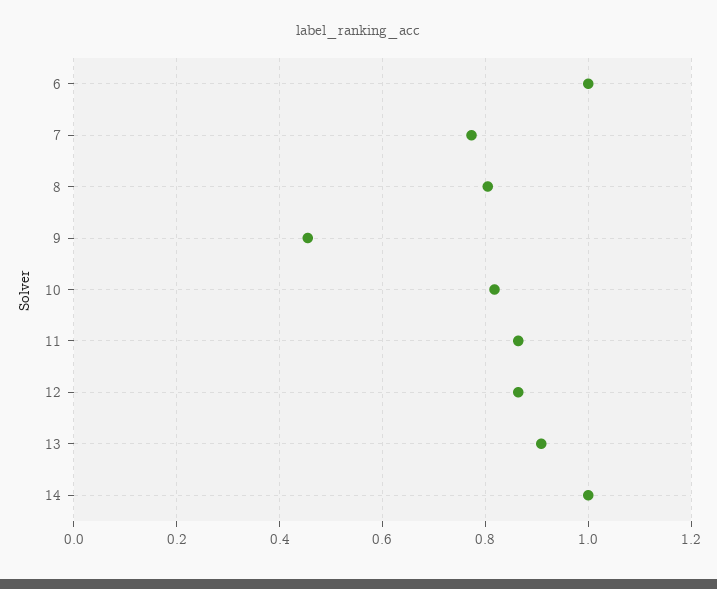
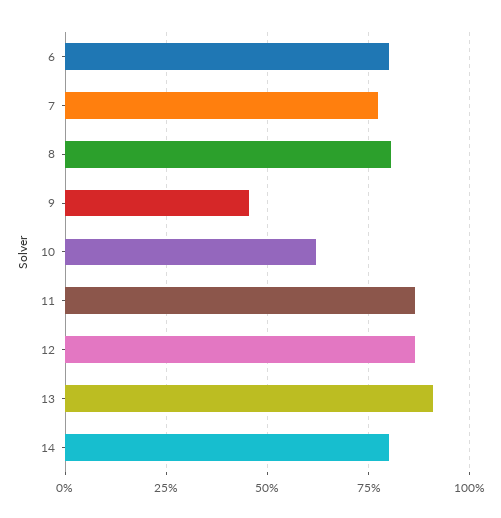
  {
-   "6": 1,
+   "6": 0.8,
    "7": 0.78,
    "8": 0.8,
    "9": 0.46,
-   "10": 0.82,
+   "10": 0.625,
    "11": 0.86,
    "12": 0.86,
    "13": 0.9,
-   "14": 1
+   "14": 0.8
  }

